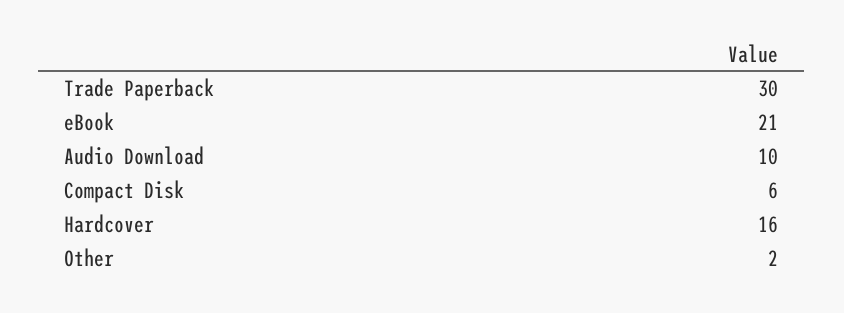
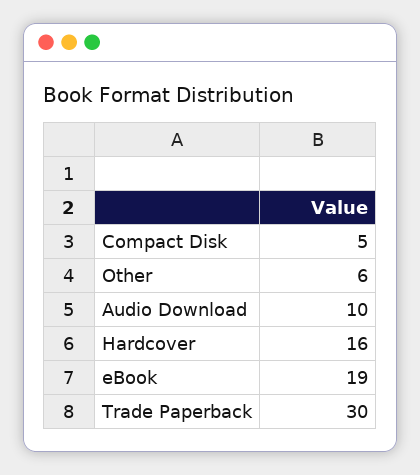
  {
    "Trade Paperback": 30,
-   "eBook": 21,
+   "eBook": 19,
    "Audio Download": 10,
-   "Compact Disk": 6,
+   "Compact Disk": 5,
    "Hardcover": 16,
-   "Other": 2
+   "Other": 6
  }

